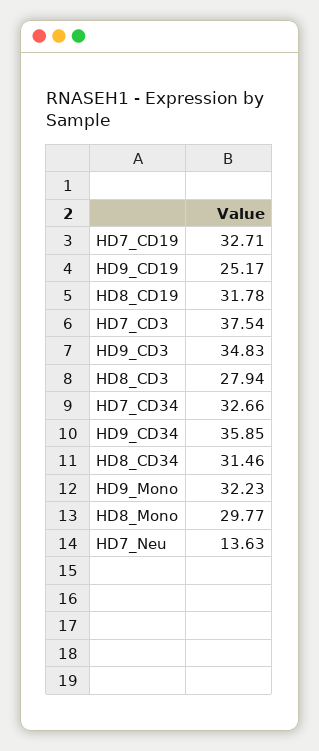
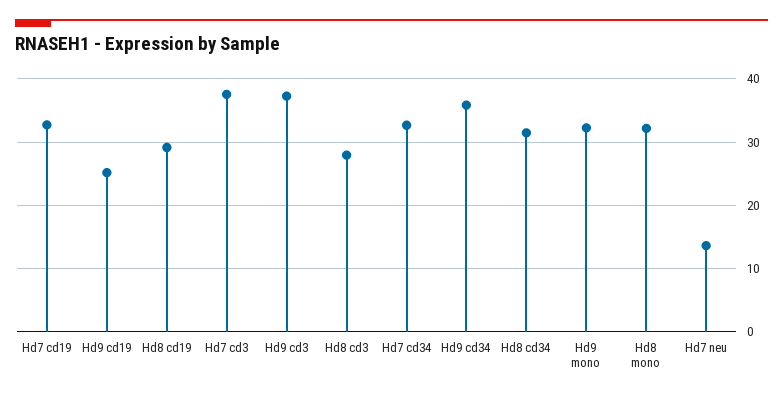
  {
    "HD7_CD19": 32.71,
    "HD9_CD19": 25.17,
-   "HD8_CD19": 31.78,
+   "HD8_CD19": 29,
    "HD7_CD3": 37.54,
-   "HD9_CD3": 34.83,
+   "HD9_CD3": 37,
    "HD8_CD3": 27.94,
    "HD7_CD34": 32.66,
    "HD9_CD34": 35.85,
    "HD8_CD34": 31.46,
    "HD9_Mono": 32.23,
-   "HD8_Mono": 29.77,
+   "HD8_Mono": 32,
    "HD7_Neu": 13.63
  }

